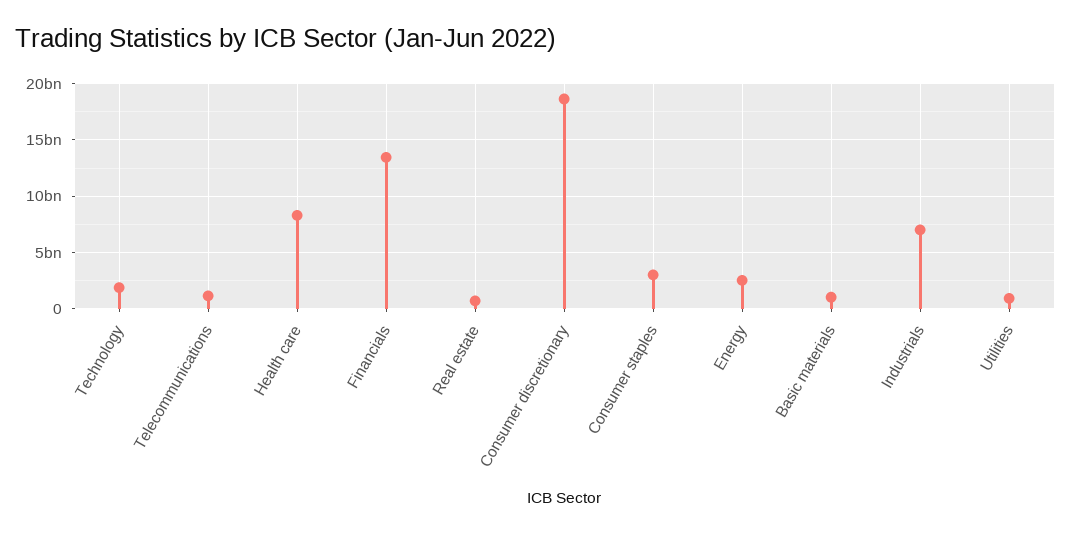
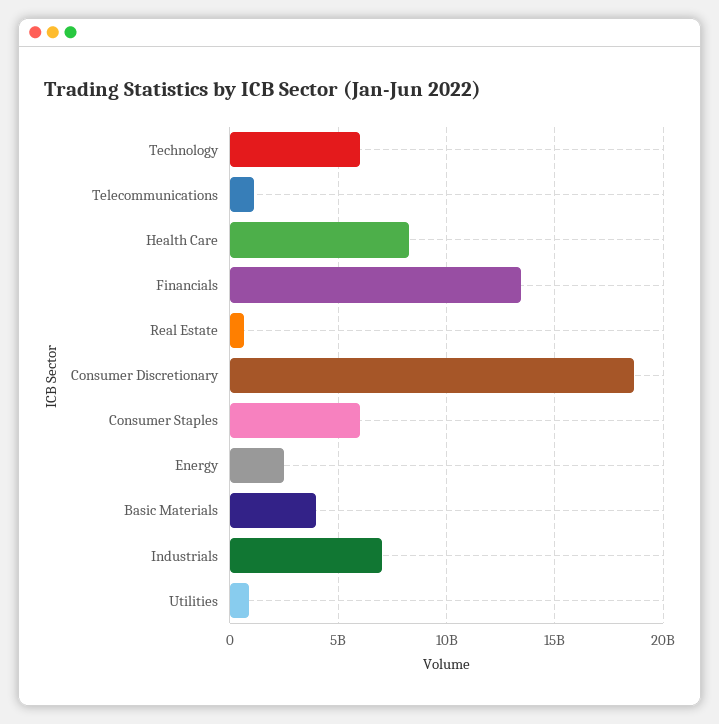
  {
-   "Technology": 2000000000,
+   "Technology": 6000000000,
    "Telecommunications": 1000000000,
    "Health care": 8500000000,
    "Financials": 13500000000,
    "Real estate": 500000000,
    "Consumer discretionary": 18500000000,
-   "Consumer staples": 3000000000,
+   "Consumer staples": 6000000000,
    "Energy": 2500000000,
-   "Basic materials": 1000000000,
+   "Basic materials": 4000000000,
    "Industrials": 7000000000,
    "Utilities": 1000000000
  }

